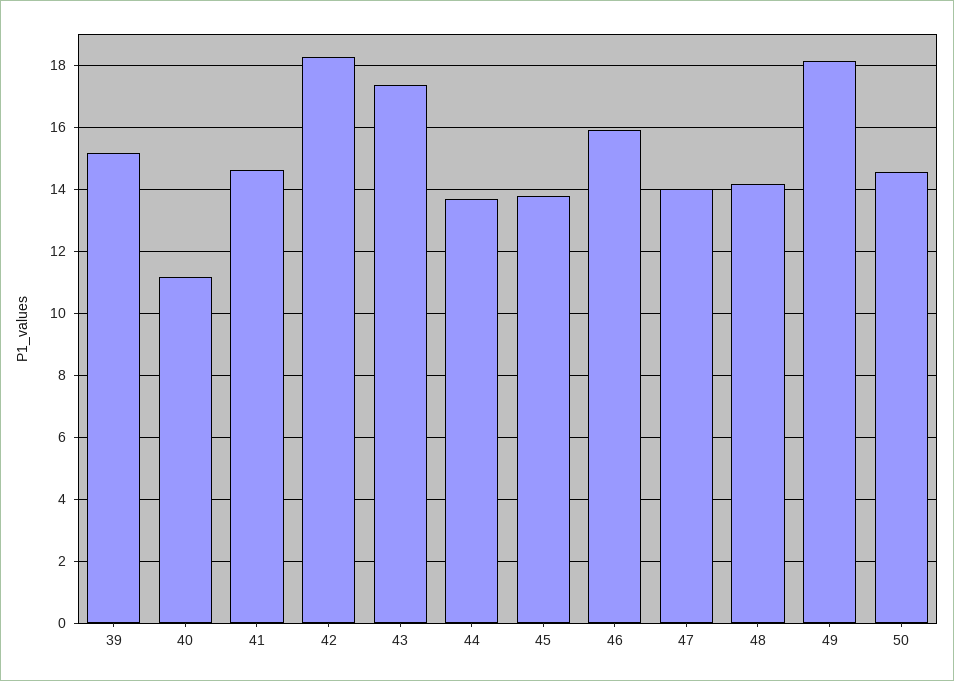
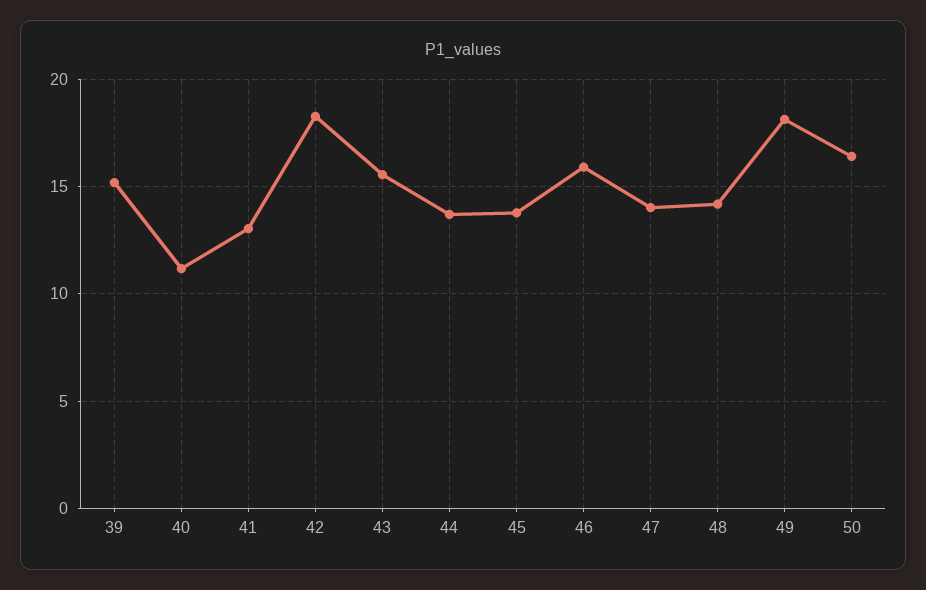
  {
    "39": 15.2,
    "40": 11.2,
-   "41": 14.6,
+   "41": 13,
    "42": 18.2,
-   "43": 17.4,
+   "43": 15.5,
    "44": 13.8,
    "45": 13.8,
    "46": 16,
    "47": 14,
    "48": 14.2,
    "49": 18.2,
-   "50": 14.6
+   "50": 16.5
  }

